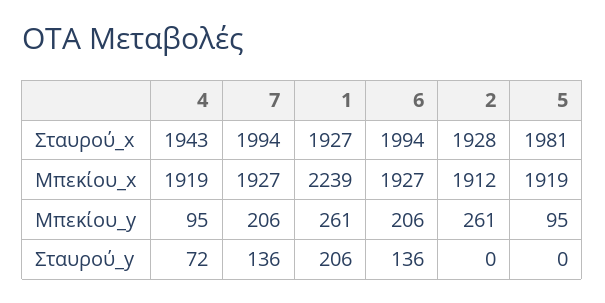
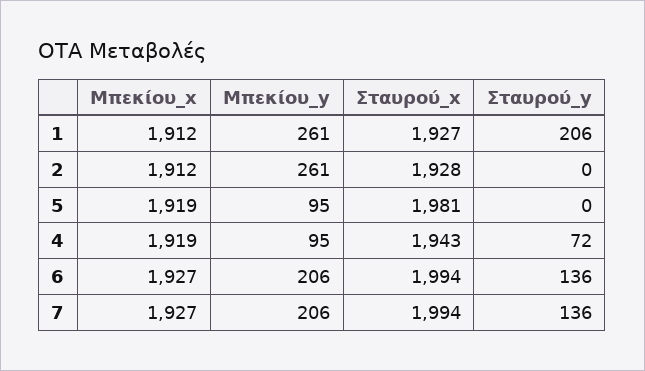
  {
    "4": {
      "Σταυρού_x": 1943,
      "Μπεκίου_x": 1919,
      "Μπεκίου_y": 95,
      "Σταυρού_y": 72
    },
    "7": {
      "Σταυρού_x": 1994,
      "Μπεκίου_x": 1927,
      "Μπεκίου_y": 206,
      "Σταυρού_y": 136
    },
    "1": {
      "Σταυρού_x": 1927,
-     "Μπεκίου_x": 2239,
+     "Μπεκίου_x": 1912,
      "Μπεκίου_y": 261,
      "Σταυρού_y": 206
    },
    "6": {
      "Σταυρού_x": 1994,
      "Μπεκίου_x": 1927,
      "Μπεκίου_y": 206,
      "Σταυρού_y": 136
    },
    "2": {
      "Σταυρού_x": 1928,
      "Μπεκίου_x": 1912,
      "Μπεκίου_y": 261,
      "Σταυρού_y": 0
    },
    "5": {
      "Σταυρού_x": 1981,
      "Μπεκίου_x": 1919,
      "Μπεκίου_y": 95,
      "Σταυρού_y": 0
    }
  }

